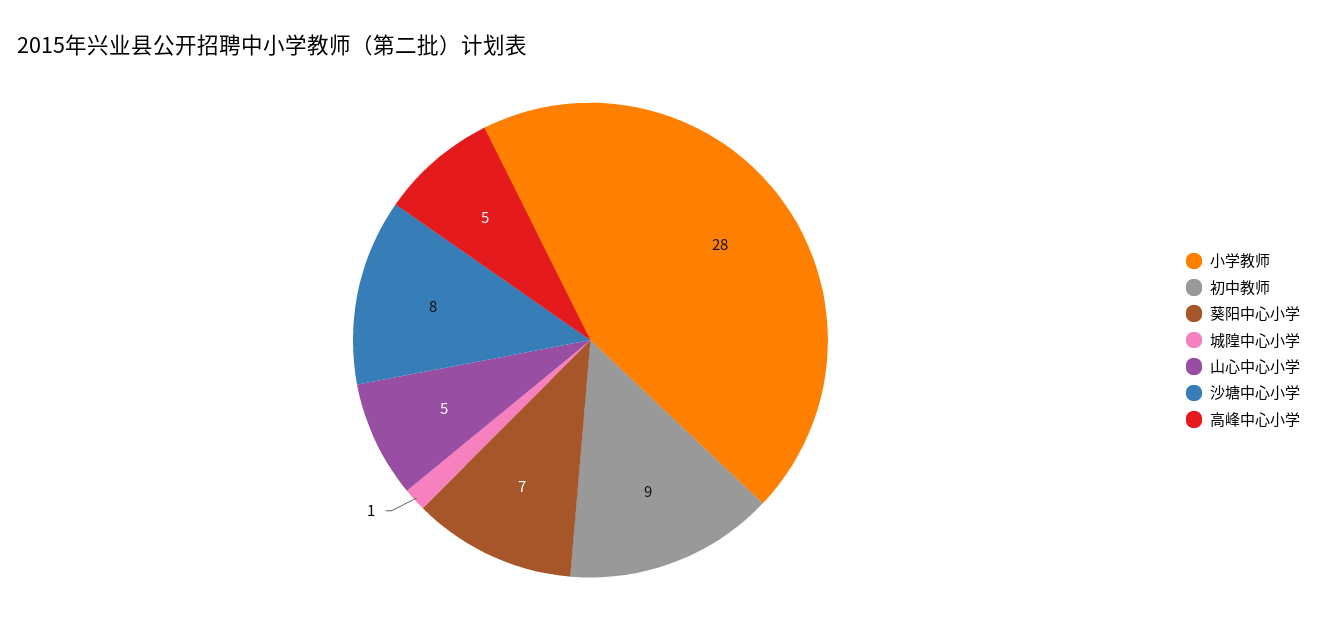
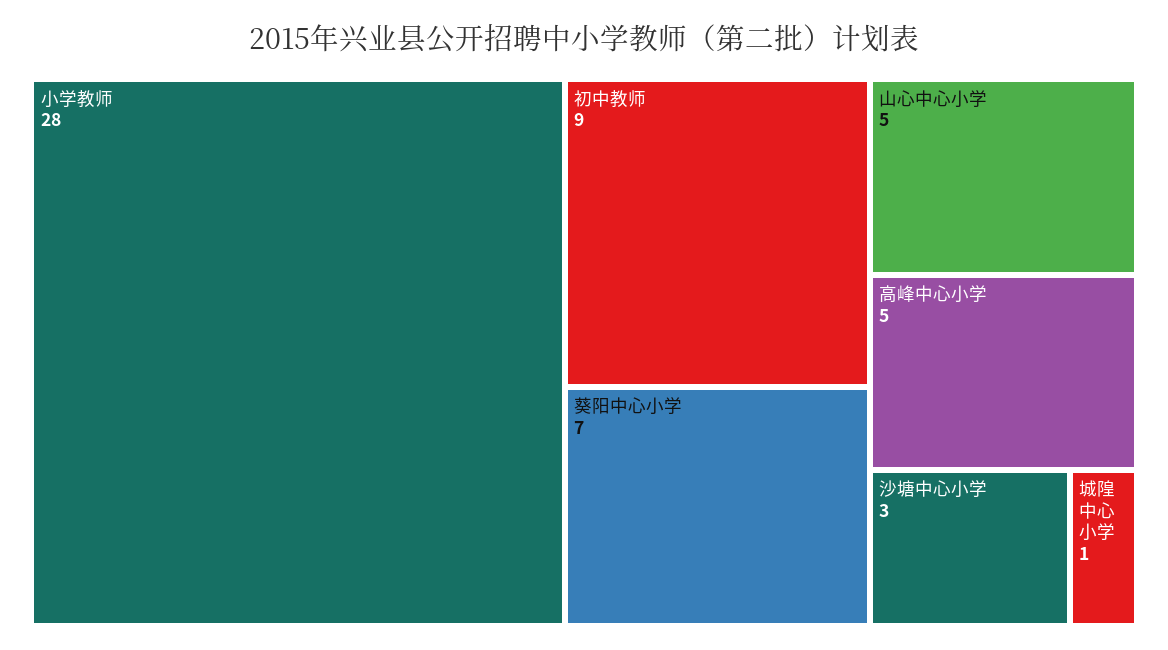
  {
    "小学教师": 28,
    "初中教师": 9,
    "葵阳中心小学": 7,
    "城隍中心小学": 1,
    "山心中心小学": 5,
-   "沙塘中心小学": 8,
+   "沙塘中心小学": 3,
    "高峰中心小学": 5
  }

